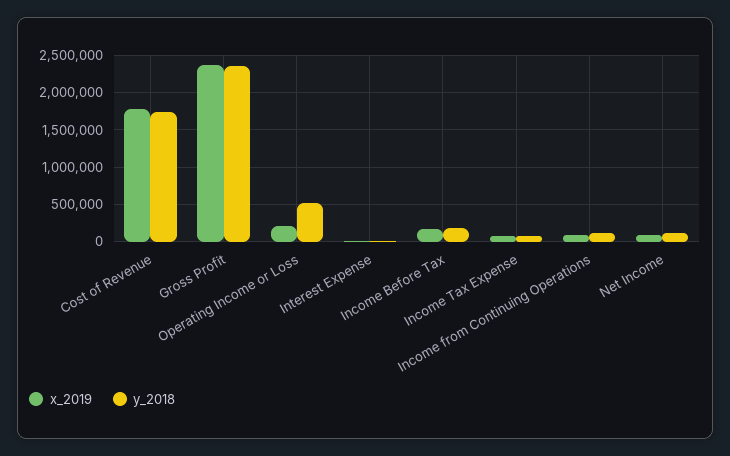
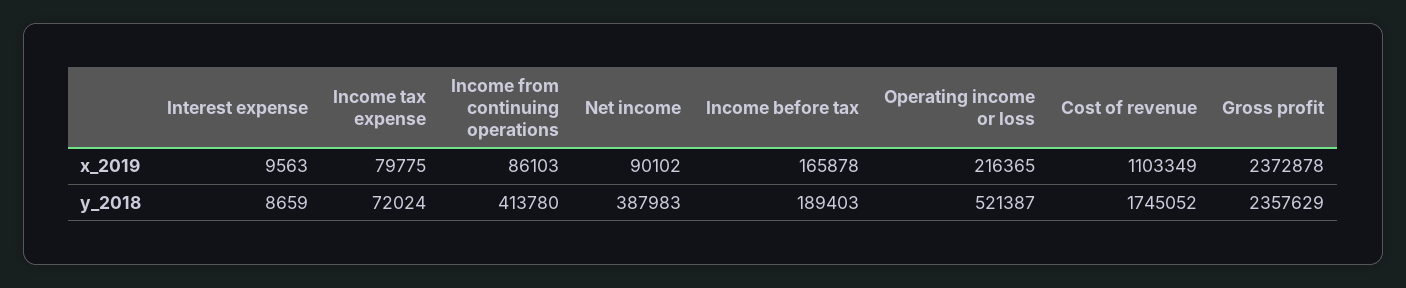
  {
    "x_2019": {
-     "Cost of Revenue": 1800000,
+     "Cost of Revenue": 1103349,
      "Gross Profit": 2372878,
      "Operating Income or Loss": 216365,
      "Interest Expense": 9563,
      "Income Before Tax": 165878,
      "Income Tax Expense": 79775,
      "Income from Continuing Operations": 86103,
      "Net Income": 90102
    },
    "y_2018": {
      "Cost of Revenue": 1745052,
      "Gross Profit": 2357629,
      "Operating Income or Loss": 521387,
      "Interest Expense": 8659,
      "Income Before Tax": 189403,
      "Income Tax Expense": 72024,
-     "Income from Continuing Operations": 100000,
+     "Income from Continuing Operations": 413780,
-     "Net Income": 100000
+     "Net Income": 387983
    }
  }

